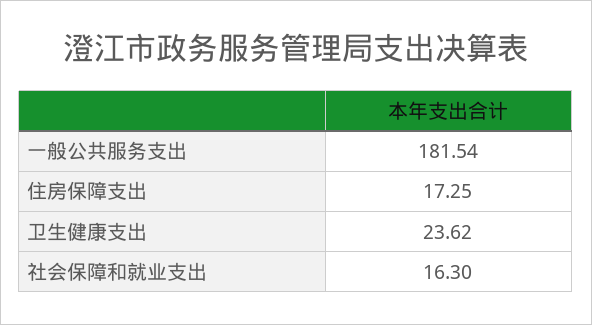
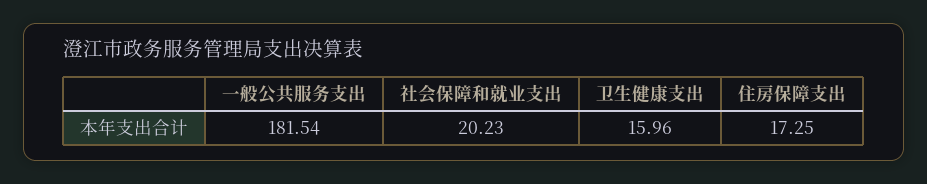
  {
    "一般公共服务支出": 181.54,
    "住房保障支出": 17.25,
-   "卫生健康支出": 23.62,
+   "卫生健康支出": 15.96,
-   "社会保障和就业支出": 16.3
+   "社会保障和就业支出": 20.23
  }

